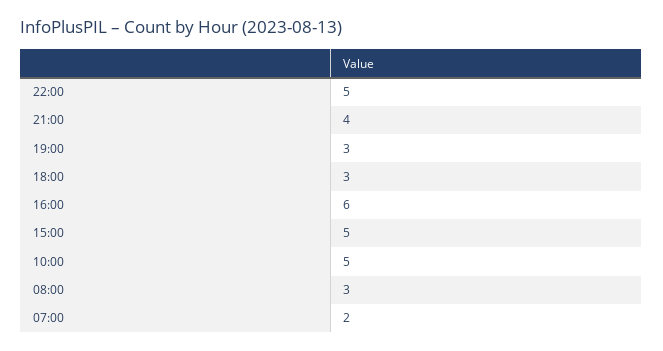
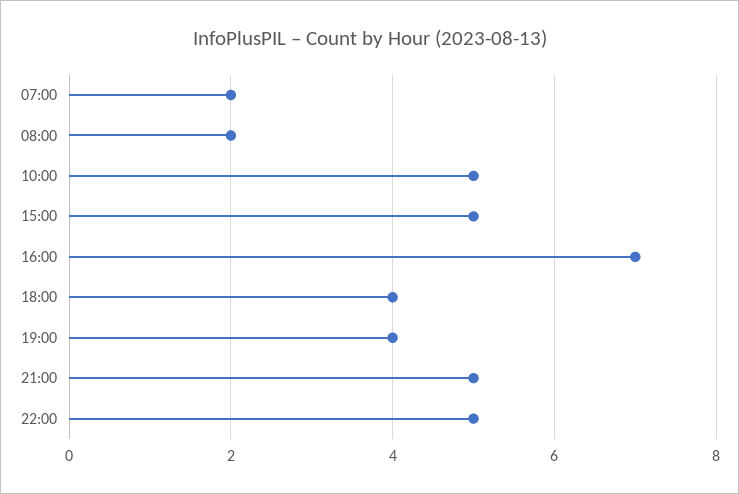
  {
    "22:00": 5,
-   "21:00": 4,
+   "21:00": 5,
-   "19:00": 3,
+   "19:00": 4,
-   "18:00": 3,
+   "18:00": 4,
-   "16:00": 6,
+   "16:00": 7,
    "15:00": 5,
    "10:00": 5,
-   "08:00": 3,
+   "08:00": 2,
    "07:00": 2
  }

